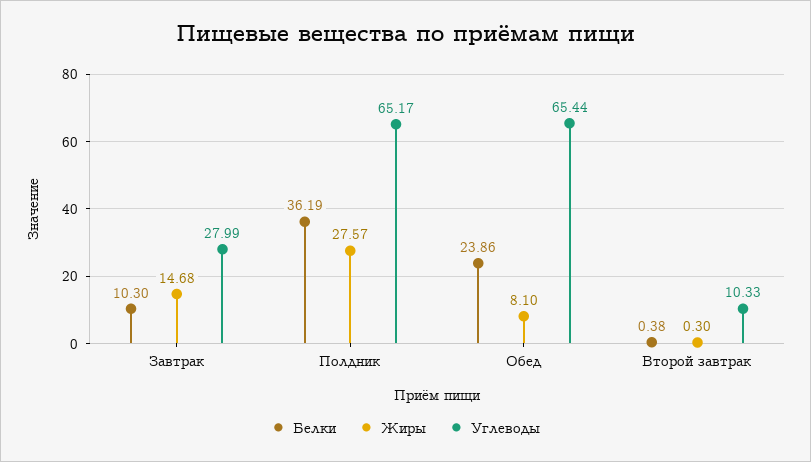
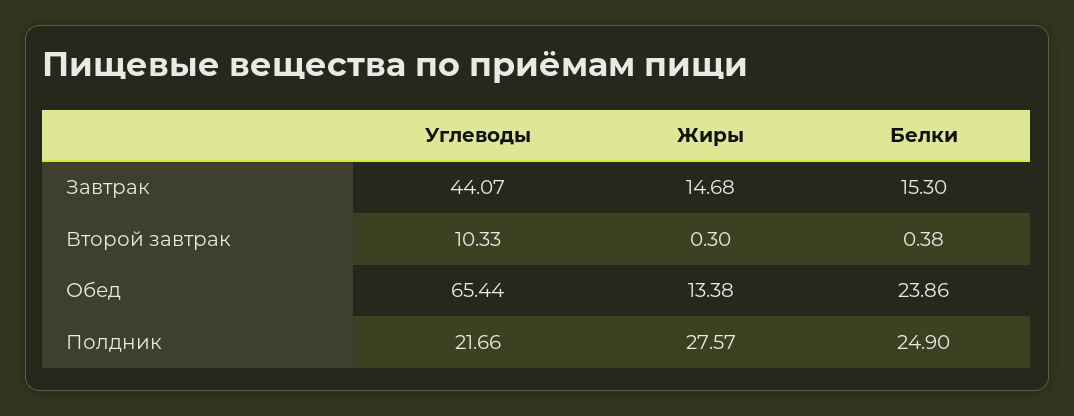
  {
    "Белки": {
-     "Завтрак": 10.3,
+     "Завтрак": 15.3,
-     "Полдник": 36.19,
+     "Полдник": 24.9,
      "Обед": 23.86,
      "Второй завтрак": 0.38
    },
    "Жиры": {
      "Завтрак": 14.68,
      "Полдник": 27.57,
-     "Обед": 8.1,
+     "Обед": 13.38,
      "Второй завтрак": 0.3
    },
    "Углеводы": {
-     "Завтрак": 27.99,
+     "Завтрак": 44.07,
-     "Полдник": 65.17,
+     "Полдник": 21.66,
      "Обед": 65.44,
      "Второй завтрак": 10.33
    }
  }

